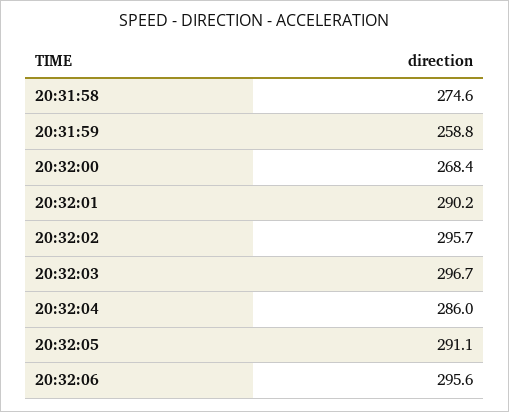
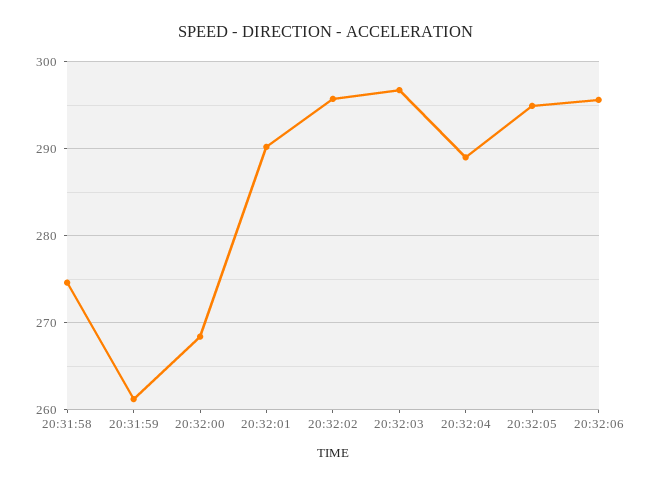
  {
    "20:31:58": 274.6,
-   "20:31:59": 258.8,
+   "20:31:59": 261,
    "20:32:00": 268.4,
    "20:32:01": 290.2,
    "20:32:02": 295.7,
    "20:32:03": 296.7,
-   "20:32:04": 286,
+   "20:32:04": 289,
-   "20:32:05": 291.1,
+   "20:32:05": 295,
    "20:32:06": 295.6
  }

